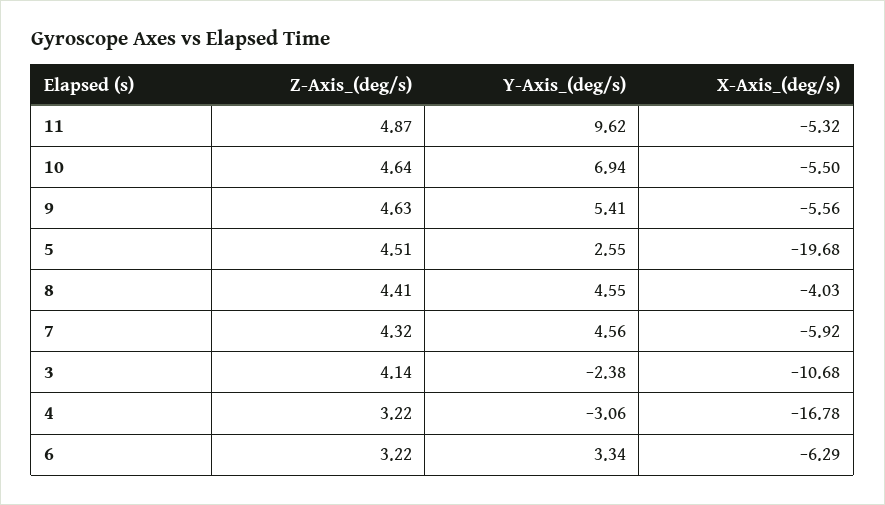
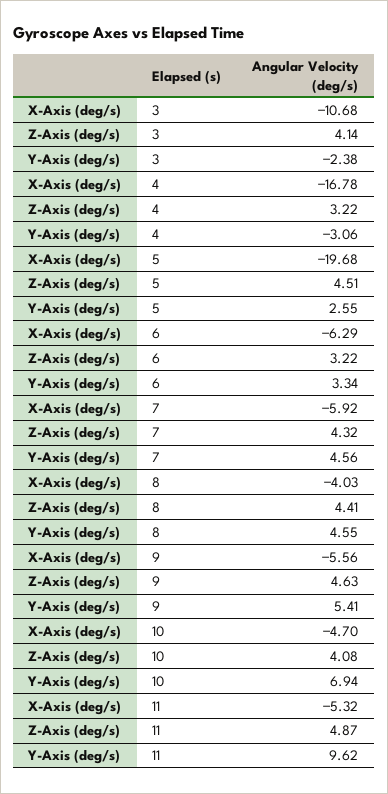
  {
    "Z-Axis_(deg/s)": {
      "11": 4.87,
-     "10": 4.64,
+     "10": 4.08,
      "9": 4.63,
      "5": 4.51,
      "8": 4.41,
      "7": 4.32,
      "3": 4.14,
      "4": 3.22,
      "6": 3.22
    },
    "Y-Axis_(deg/s)": {
      "11": 9.62,
      "10": 6.94,
      "9": 5.41,
      "5": 2.55,
      "8": 4.55,
      "7": 4.56,
      "3": -2.38,
      "4": -3.06,
      "6": 3.34
    },
    "X-Axis_(deg/s)": {
      "11": -5.32,
-     "10": -5.5,
+     "10": -4.7,
      "9": -5.56,
      "5": -19.68,
      "8": -4.03,
      "7": -5.92,
      "3": -10.68,
      "4": -16.78,
      "6": -6.29
    }
  }

